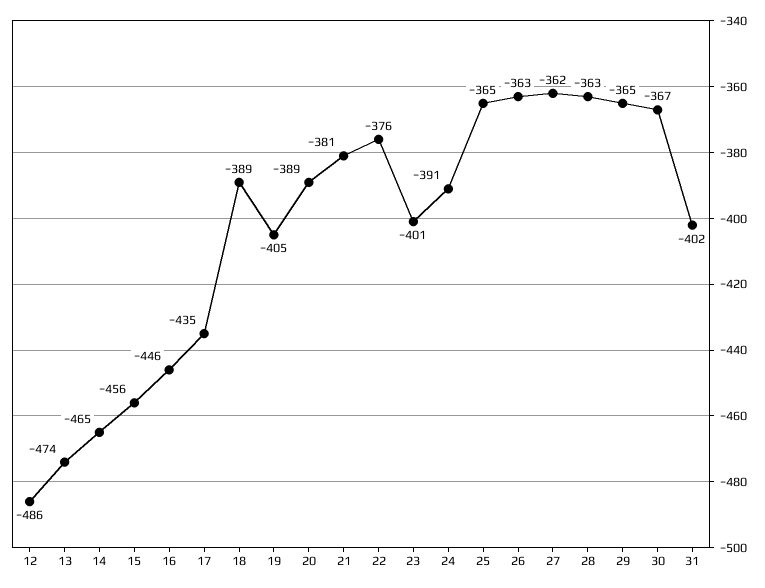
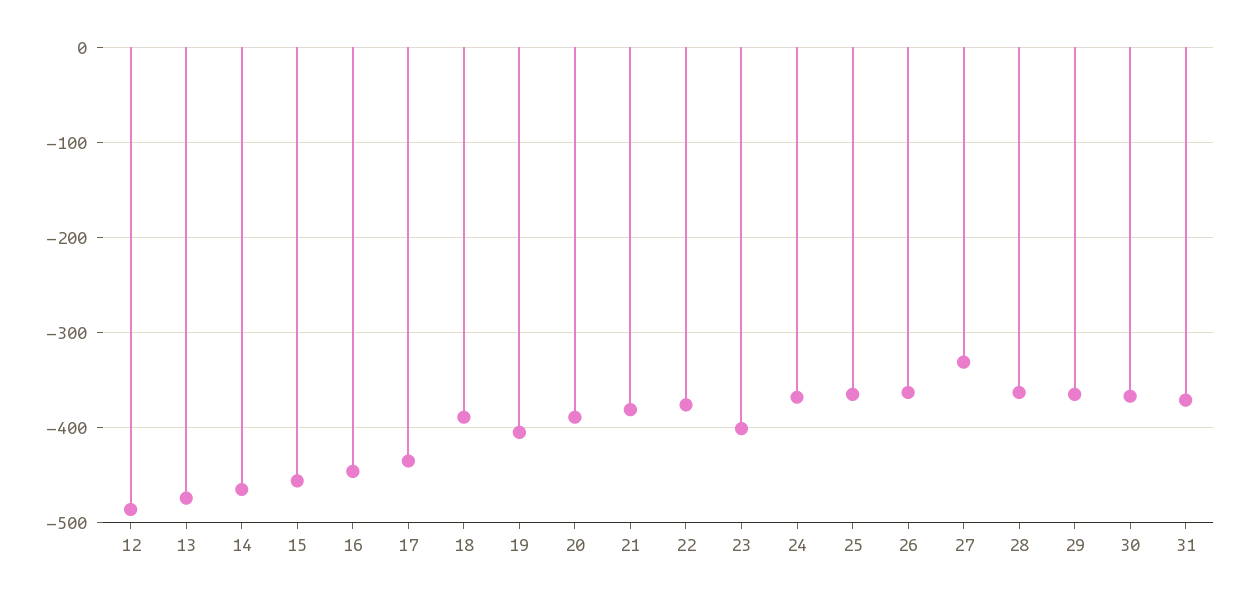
  {
    "12": -486,
    "13": -474,
    "14": -465,
    "15": -456,
    "16": -446,
    "17": -435,
    "18": -389,
    "19": -405,
    "20": -389,
    "21": -381,
    "22": -376,
    "23": -401,
-   "24": -391,
+   "24": -370,
    "25": -365,
    "26": -363,
-   "27": -362,
+   "27": -330,
    "28": -363,
    "29": -365,
    "30": -367,
-   "31": -402
+   "31": -370
  }

